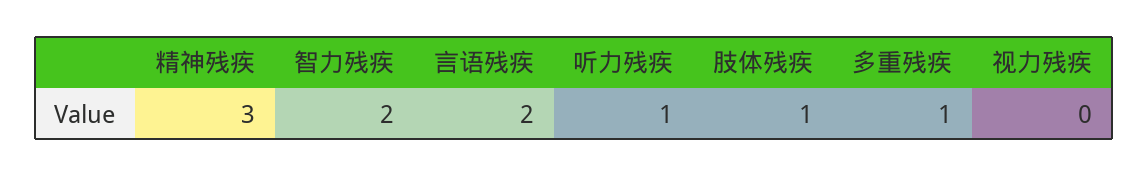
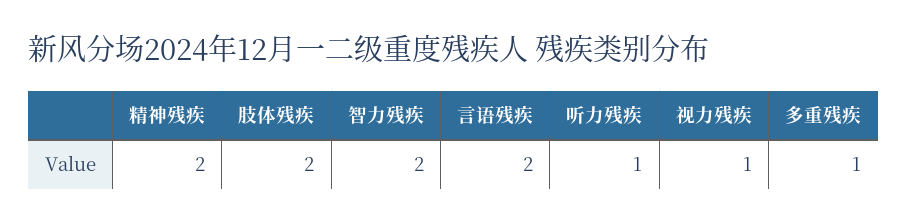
  {
-   "精神残疾": 3,
+   "精神残疾": 2,
    "智力残疾": 2,
    "言语残疾": 2,
    "听力残疾": 1,
-   "肢体残疾": 1,
+   "肢体残疾": 2,
    "多重残疾": 1,
-   "视力残疾": 0
+   "视力残疾": 1
  }

